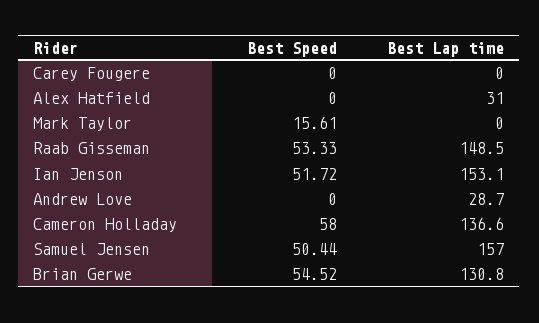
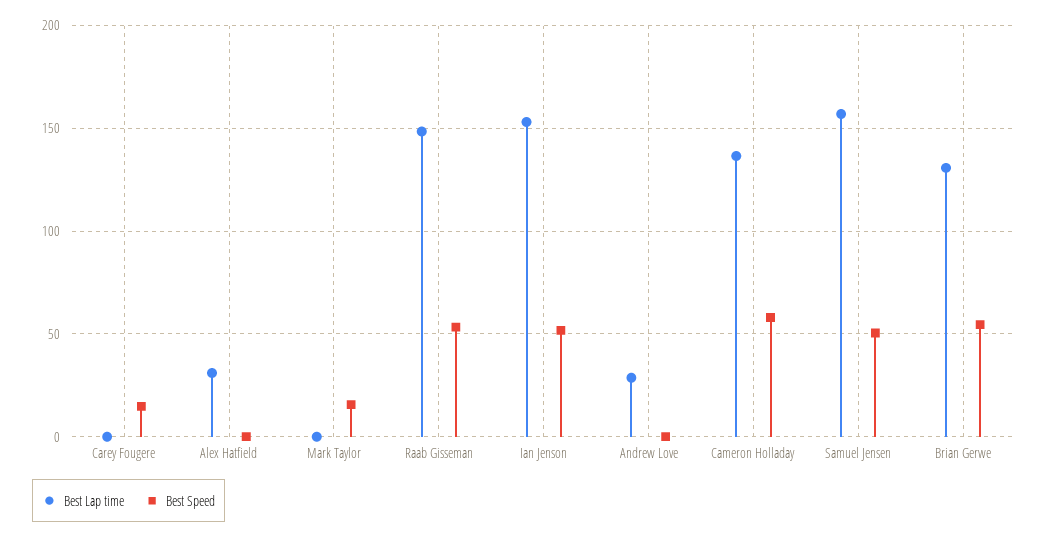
  {
    "Best Speed": {
-     "Carey Fougere": 0,
+     "Carey Fougere": 15,
      "Alex Hatfield": 0,
      "Mark Taylor": 15.61,
      "Raab Gisseman": 53.33,
      "Ian Jenson": 51.72,
      "Andrew Love": 0,
      "Cameron Holladay": 58,
      "Samuel Jensen": 50.44,
      "Brian Gerwe": 54.52
    },
    "Best Lap time": {
      "Carey Fougere": 0,
      "Alex Hatfield": 31,
      "Mark Taylor": 0,
      "Raab Gisseman": 148.5,
      "Ian Jenson": 153.1,
      "Andrew Love": 28.7,
      "Cameron Holladay": 136.6,
      "Samuel Jensen": 157,
      "Brian Gerwe": 130.8
    }
  }

